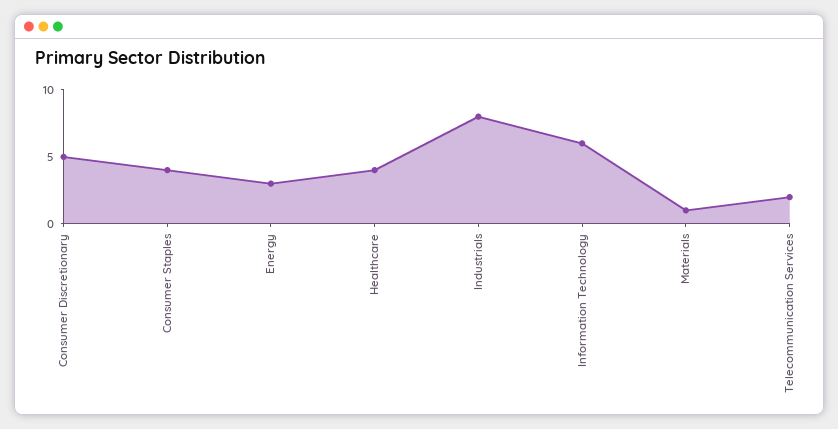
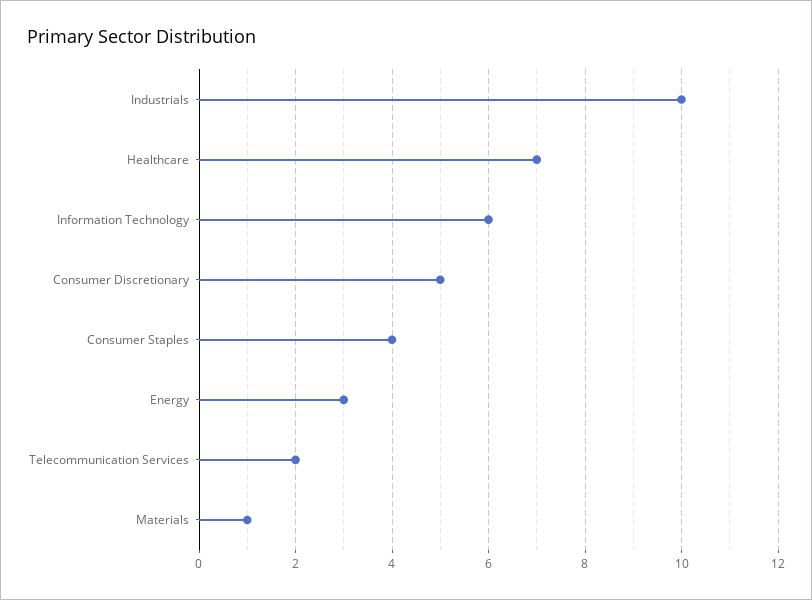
  {
    "Consumer Discretionary": 5,
    "Consumer Staples": 4,
    "Energy": 3,
-   "Healthcare": 4,
+   "Healthcare": 7,
-   "Industrials": 8,
+   "Industrials": 10,
    "Information Technology": 6,
    "Materials": 1,
    "Telecommunication Services": 2
  }

